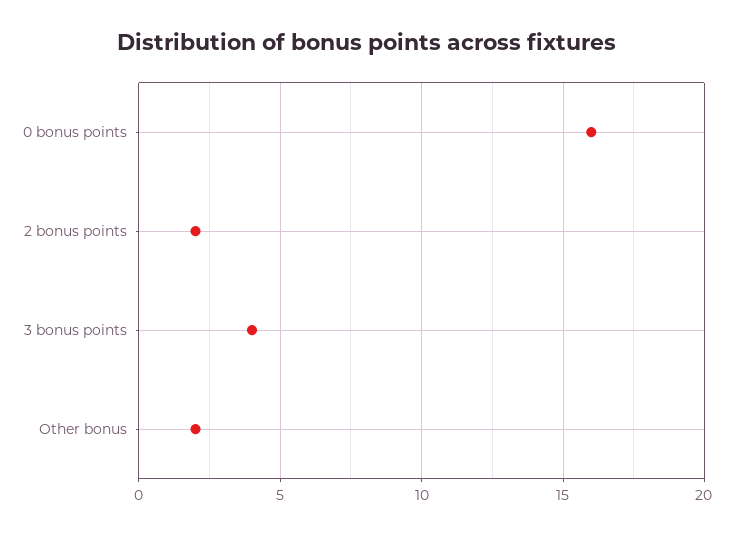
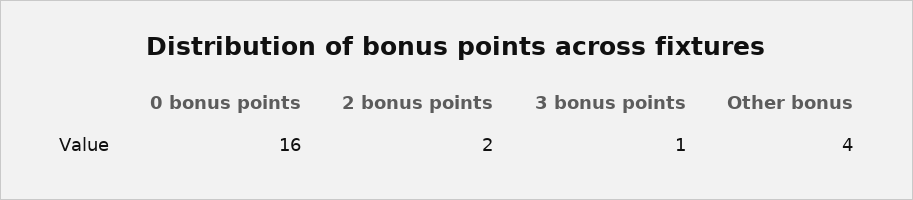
  {
    "0 bonus points": 16,
    "2 bonus points": 2,
-   "3 bonus points": 4,
+   "3 bonus points": 1,
-   "Other bonus": 2
+   "Other bonus": 4
  }

